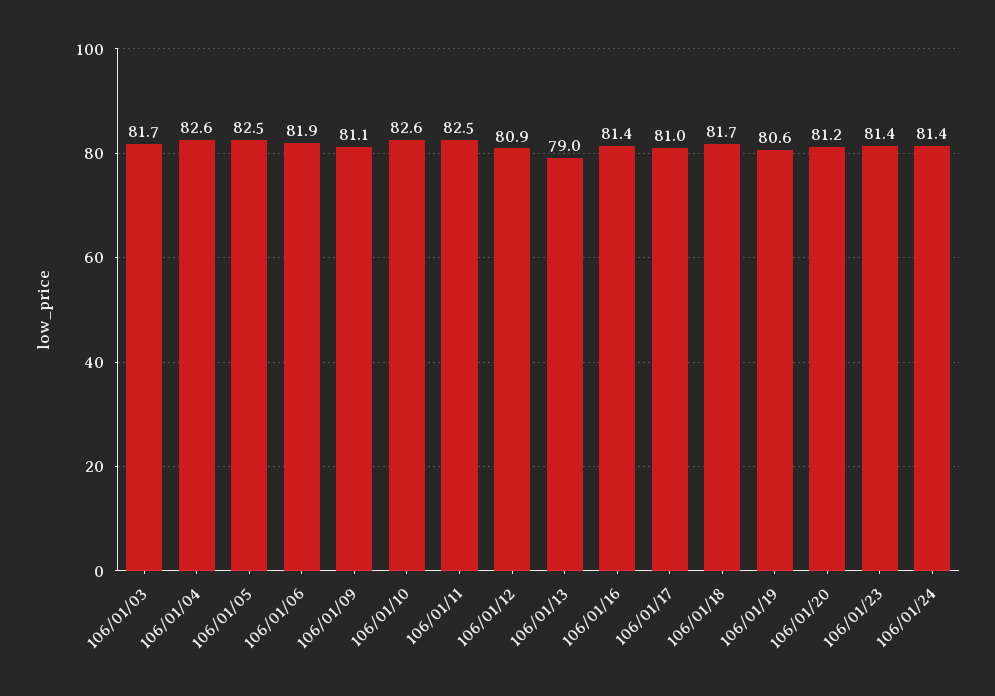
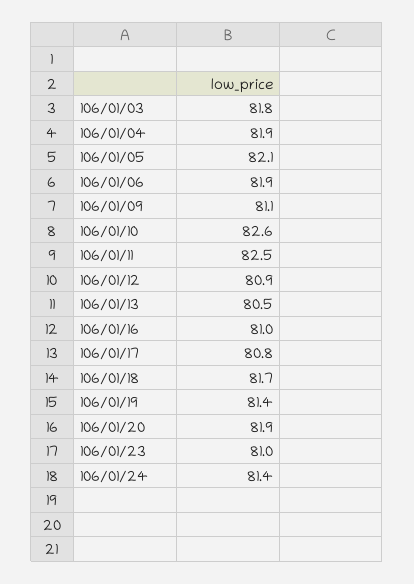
  {
-   "106/01/03": 81.7,
+   "106/01/03": 81.8,
-   "106/01/04": 82.6,
+   "106/01/04": 81.9,
-   "106/01/05": 82.5,
+   "106/01/05": 82.1,
    "106/01/06": 81.9,
    "106/01/09": 81.1,
    "106/01/10": 82.6,
    "106/01/11": 82.5,
    "106/01/12": 80.9,
-   "106/01/13": 79,
+   "106/01/13": 80.5,
-   "106/01/16": 81.4,
+   "106/01/16": 81,
-   "106/01/17": 81,
+   "106/01/17": 80.8,
    "106/01/18": 81.7,
-   "106/01/19": 80.6,
+   "106/01/19": 81.4,
-   "106/01/20": 81.2,
+   "106/01/20": 81.9,
-   "106/01/23": 81.4,
+   "106/01/23": 81,
    "106/01/24": 81.4
  }

